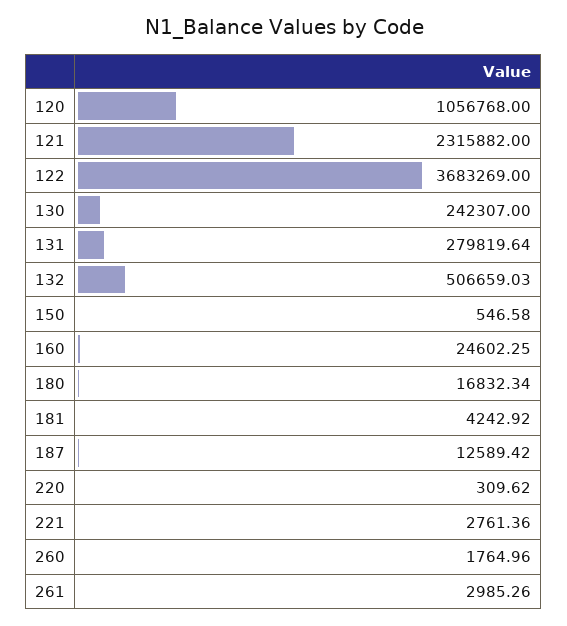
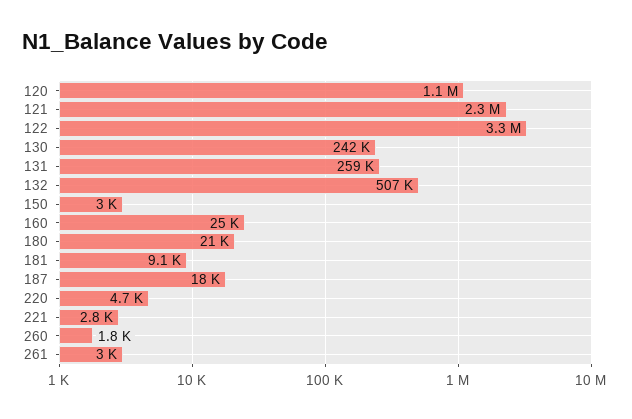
  {
    "120": 1056768,
    "121": 2315882,
-   "122": 3683269,
+   "122": 3300000,
    "130": 242307,
-   "131": 279819.64,
+   "131": 259000,
    "132": 506659.03,
-   "150": 546.58,
+   "150": 3000,
    "160": 24602.25,
-   "180": 16832.34,
+   "180": 21000,
-   "181": 4242.92,
+   "181": 9100,
-   "187": 12589.42,
+   "187": 18000,
-   "220": 309.62,
+   "220": 4700,
    "221": 2761.36,
    "260": 1764.96,
    "261": 2985.26
  }

